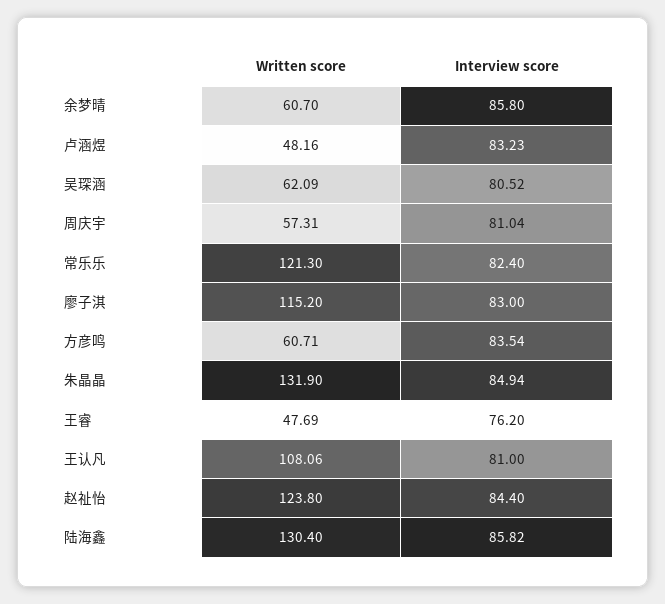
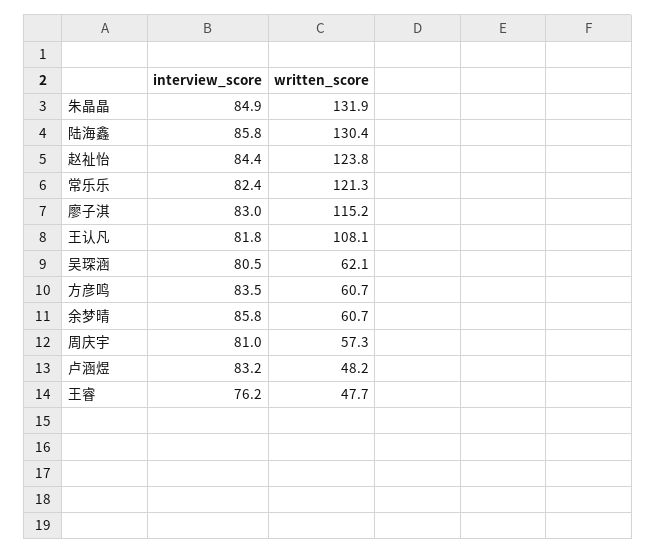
  {
    "Written score": {
      "余梦晴": 60.7,
      "卢涵煜": 48.16,
      "吴琛涵": 62.09,
      "周庆宇": 57.31,
      "常乐乐": 121.3,
      "廖子淇": 115.2,
      "方彦鸣": 60.71,
      "朱晶晶": 131.9,
      "王睿": 47.69,
      "王认凡": 108.06,
      "赵祉怡": 123.8,
      "陆海鑫": 130.4
    },
    "Interview score": {
      "余梦晴": 85.8,
      "卢涵煜": 83.23,
      "吴琛涵": 80.52,
      "周庆宇": 81.04,
      "常乐乐": 82.4,
      "廖子淇": 83,
      "方彦鸣": 83.54,
      "朱晶晶": 84.94,
      "王睿": 76.2,
-     "王认凡": 81,
+     "王认凡": 81.8,
      "赵祉怡": 84.4,
      "陆海鑫": 85.82
    }
  }

